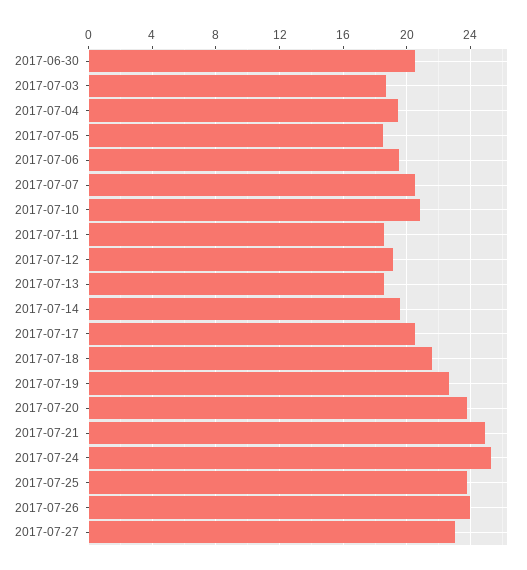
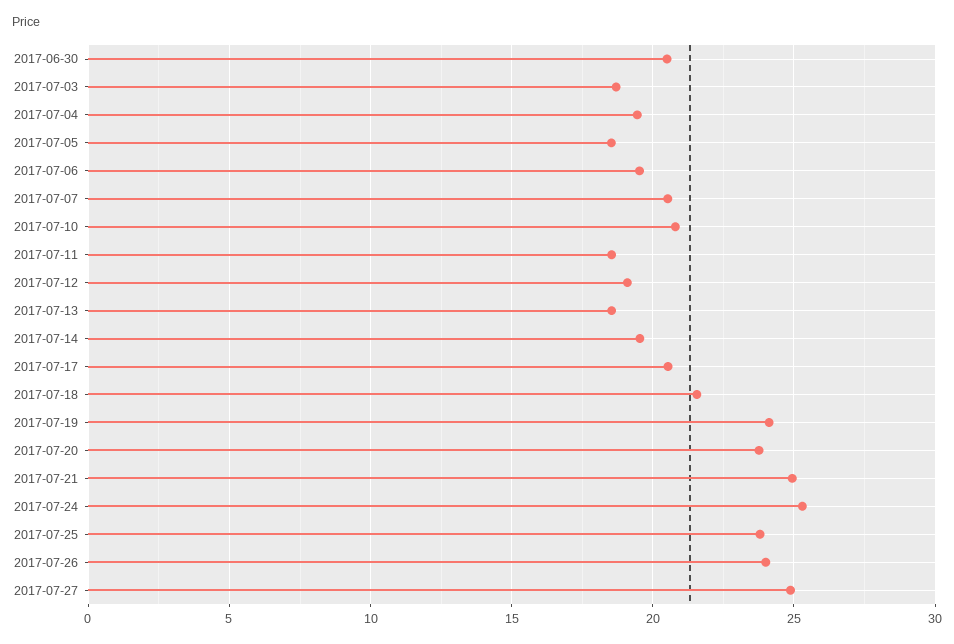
  {
    "2017-06-30": 20.5,
    "2017-07-03": 18.5,
    "2017-07-04": 19.5,
    "2017-07-05": 18.5,
    "2017-07-06": 19.5,
    "2017-07-07": 20.5,
    "2017-07-10": 21,
    "2017-07-11": 18.5,
    "2017-07-12": 19,
    "2017-07-13": 18.5,
    "2017-07-14": 19.5,
    "2017-07-17": 20.5,
    "2017-07-18": 21.5,
-   "2017-07-19": 22.5,
+   "2017-07-19": 24,
    "2017-07-20": 24,
    "2017-07-21": 25,
    "2017-07-24": 25.5,
    "2017-07-25": 24,
    "2017-07-26": 24,
-   "2017-07-27": 23
+   "2017-07-27": 25
  }

